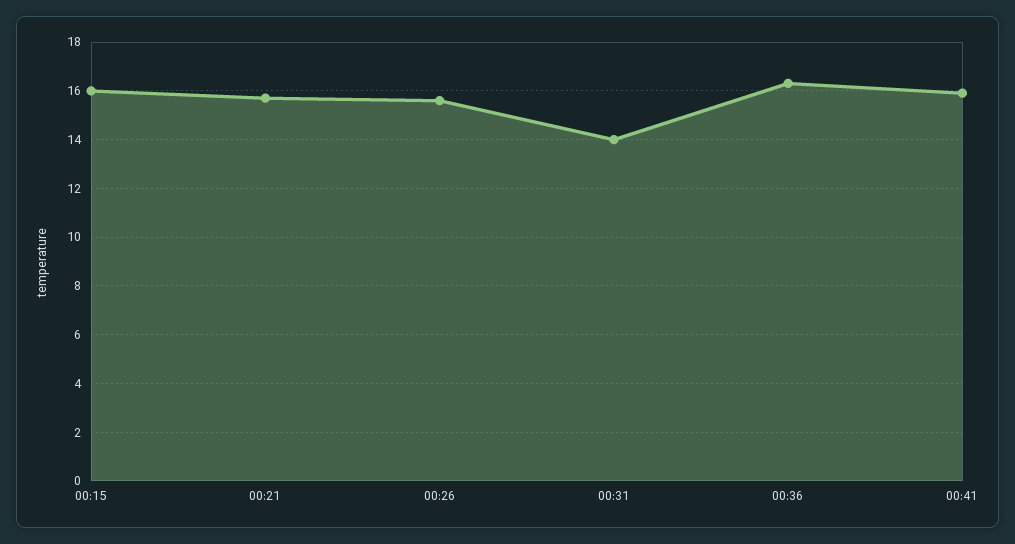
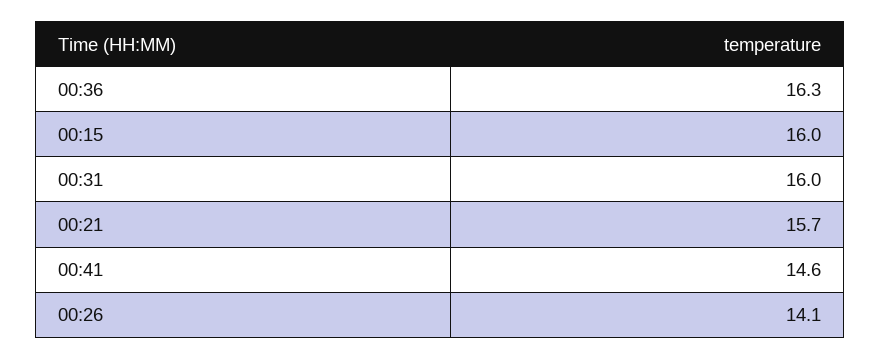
  {
    "00:15": 16,
    "00:21": 15.7,
-   "00:26": 15.5,
+   "00:26": 14.1,
-   "00:31": 14,
+   "00:31": 16,
    "00:36": 16.3,
-   "00:41": 16
+   "00:41": 14.6
  }

